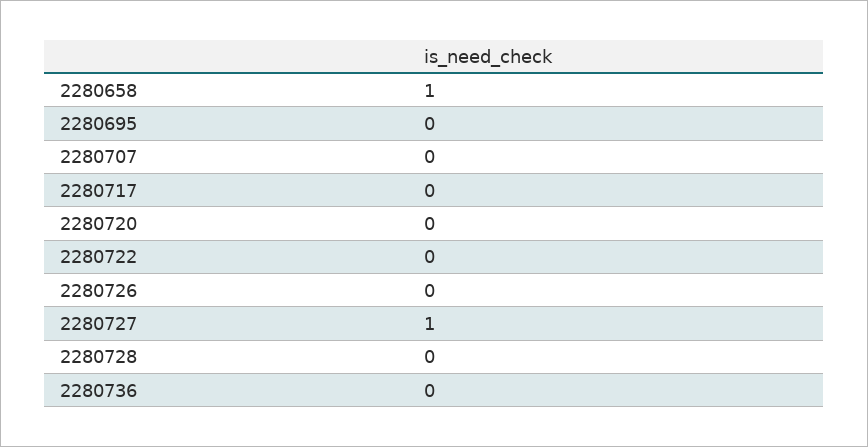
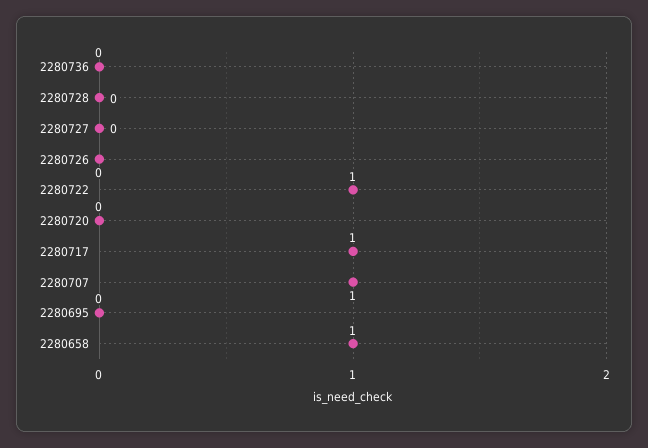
  {
    "2280658": 1,
    "2280695": 0,
-   "2280707": 0,
+   "2280707": 1,
-   "2280717": 0,
+   "2280717": 1,
    "2280720": 0,
-   "2280722": 0,
+   "2280722": 1,
    "2280726": 0,
-   "2280727": 1,
+   "2280727": 0,
    "2280728": 0,
    "2280736": 0
  }

